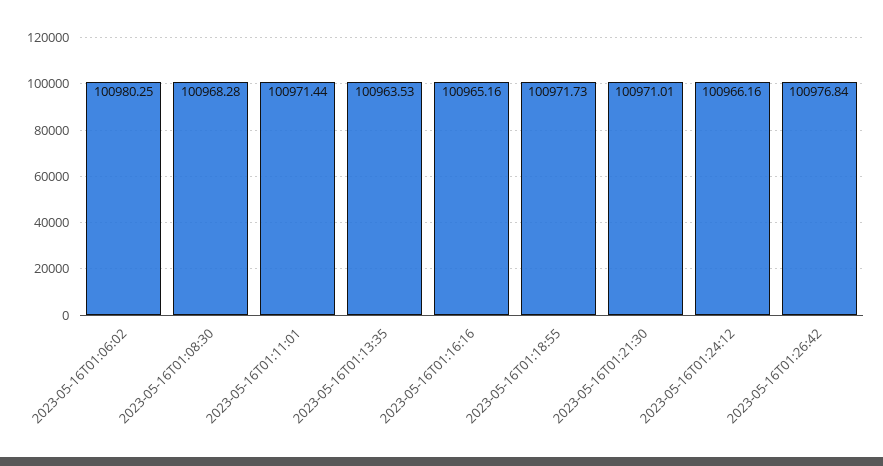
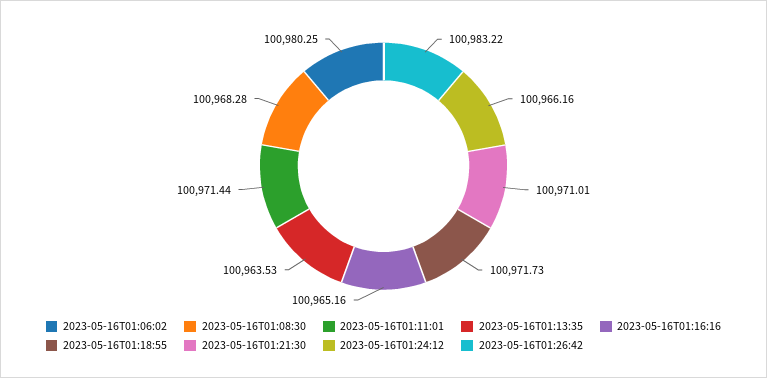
  {
    "2023-05-16T01:06:02": 100980.25,
    "2023-05-16T01:08:30": 100968.28,
    "2023-05-16T01:11:01": 100971.44,
    "2023-05-16T01:13:35": 100963.53,
    "2023-05-16T01:16:16": 100965.16,
    "2023-05-16T01:18:55": 100971.73,
    "2023-05-16T01:21:30": 100971.01,
    "2023-05-16T01:24:12": 100966.16,
-   "2023-05-16T01:26:42": 100976.84
+   "2023-05-16T01:26:42": 100983.22
  }

